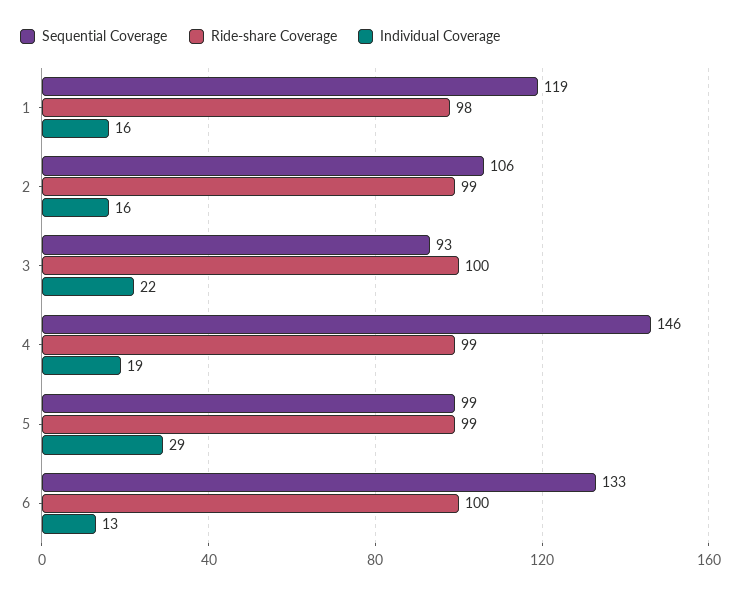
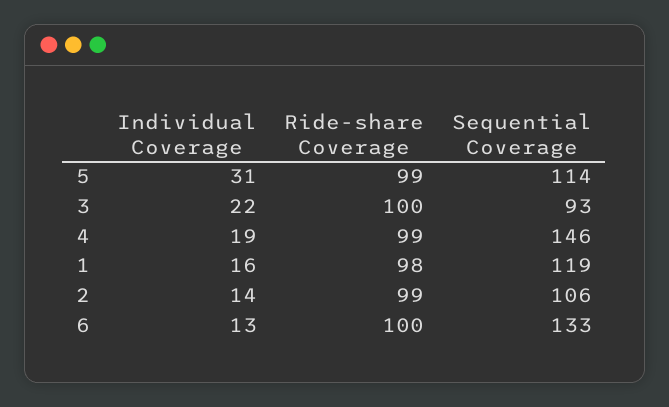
  {
    "Sequential Coverage": {
      "1": 119,
      "2": 106,
      "3": 93,
      "4": 146,
-     "5": 99,
+     "5": 114,
      "6": 133
    },
    "Ride-share Coverage": {
      "1": 98,
      "2": 99,
      "3": 100,
      "4": 99,
      "5": 99,
      "6": 100
    },
    "Individual Coverage": {
      "1": 16,
-     "2": 16,
+     "2": 14,
      "3": 22,
      "4": 19,
-     "5": 29,
+     "5": 31,
      "6": 13
    }
  }

